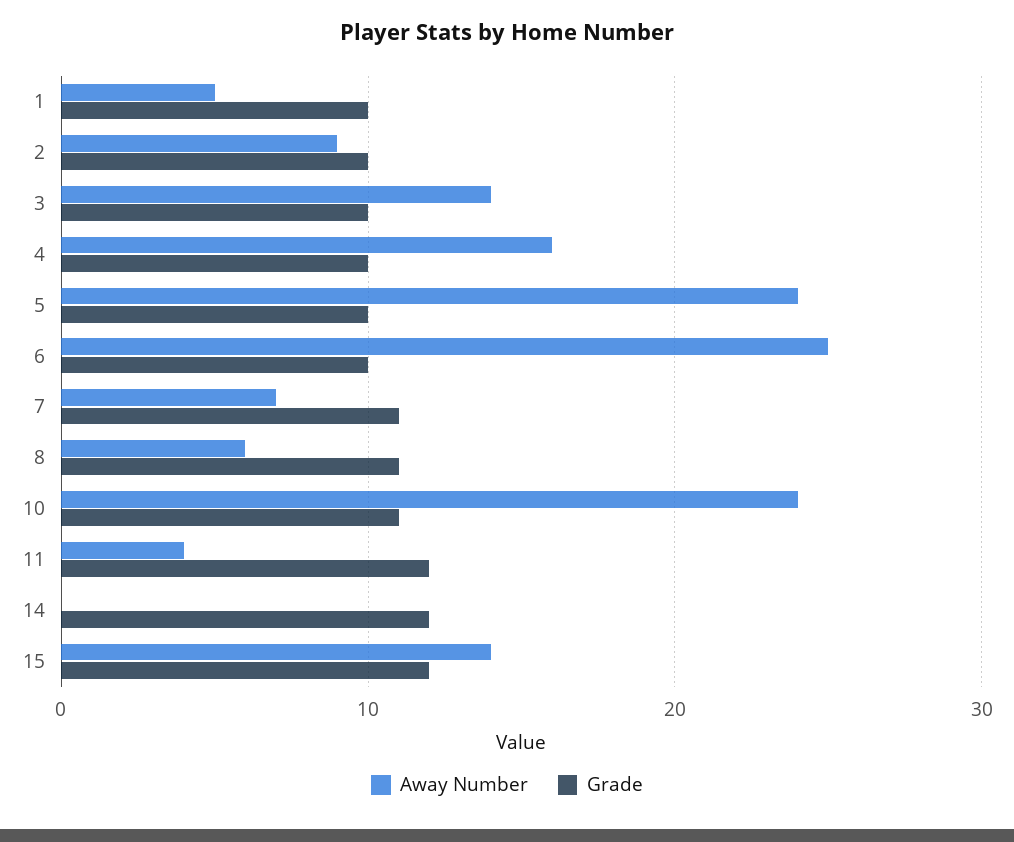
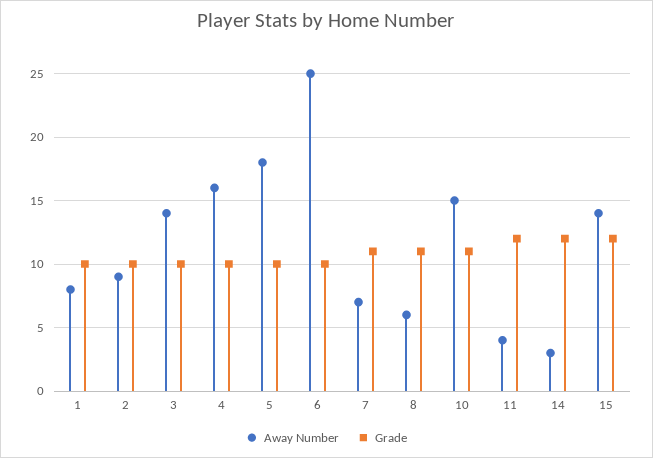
  {
    "Away Number": {
-     "1": 5,
+     "1": 8,
      "2": 9,
      "3": 14,
      "4": 16,
-     "5": 24,
+     "5": 18,
      "6": 25,
      "7": 7,
      "8": 6,
-     "10": 24,
+     "10": 15,
      "11": 4,
-     "14": 0,
+     "14": 3,
      "15": 14
    },
    "Grade": {
      "1": 10,
      "2": 10,
      "3": 10,
      "4": 10,
      "5": 10,
      "6": 10,
      "7": 11,
      "8": 11,
      "10": 11,
      "11": 12,
      "14": 12,
      "15": 12
    }
  }

